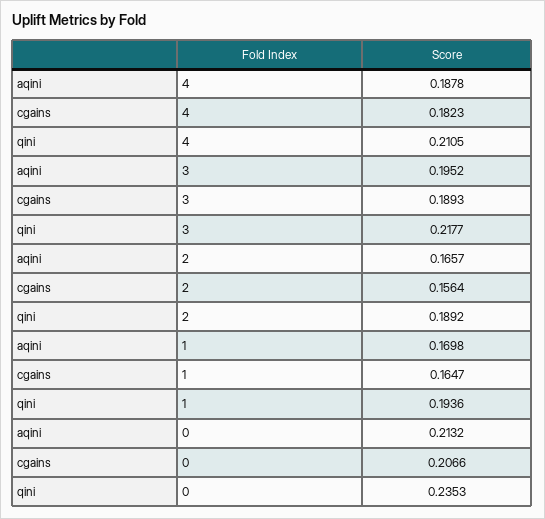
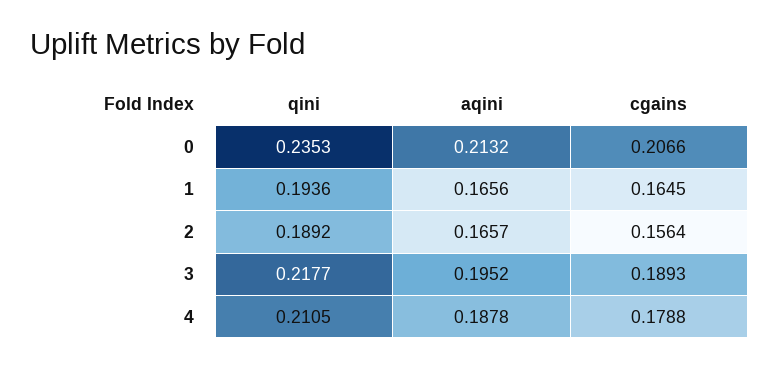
  {
    "aqini": {
      "4": 0.1878,
      "3": 0.1952,
      "2": 0.1657,
-     "1": 0.1698,
+     "1": 0.1656,
      "0": 0.2132
    },
    "cgains": {
-     "4": 0.1823,
+     "4": 0.1788,
      "3": 0.1893,
      "2": 0.1564,
-     "1": 0.1647,
+     "1": 0.1645,
      "0": 0.2066
    },
    "qini": {
      "4": 0.2105,
      "3": 0.2177,
      "2": 0.1892,
      "1": 0.1936,
      "0": 0.2353
    }
  }

